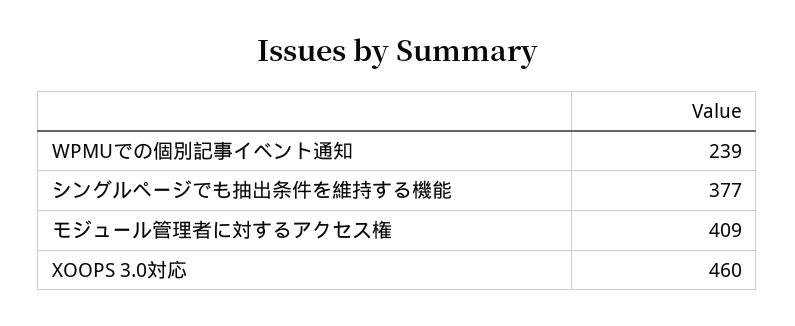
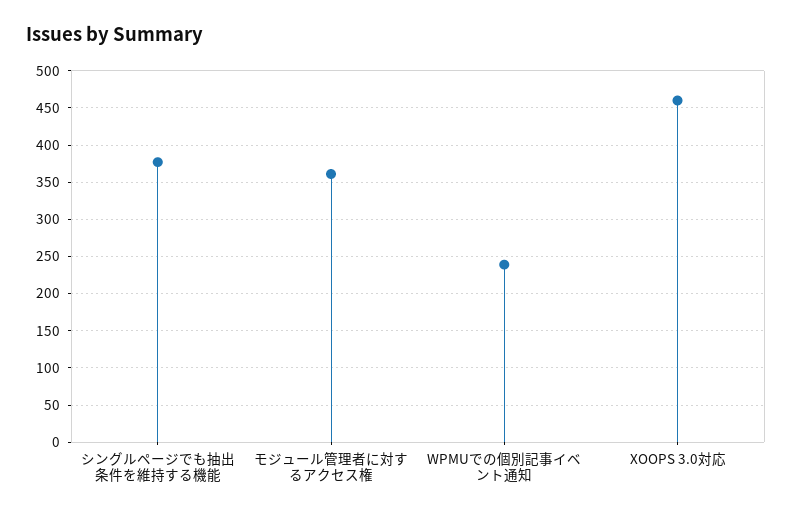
  {
    "WPMUでの個別記事イベント通知": 239,
    "シングルページでも抽出条件を維持する機能": 377,
-   "モジュール管理者に対するアクセス権": 409,
+   "モジュール管理者に対するアクセス権": 360,
    "XOOPS 3.0対応": 460
  }

